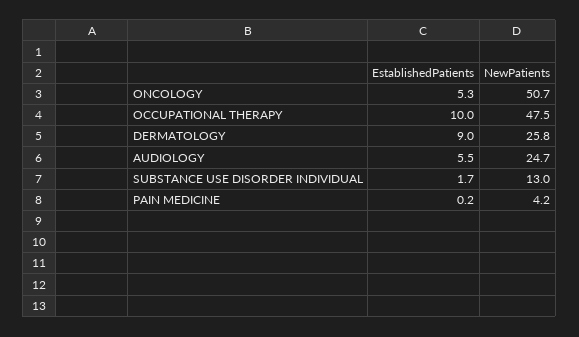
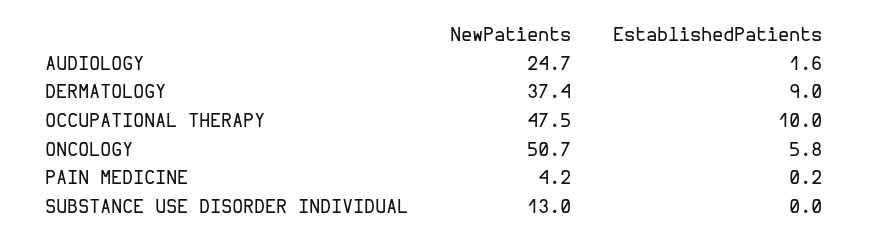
  {
    "EstablishedPatients": {
-     "ONCOLOGY": 5.3,
+     "ONCOLOGY": 5.8,
      "OCCUPATIONAL THERAPY": 10,
      "DERMATOLOGY": 9,
-     "AUDIOLOGY": 5.5,
+     "AUDIOLOGY": 1.6,
-     "SUBSTANCE USE DISORDER INDIVIDUAL": 1.7,
+     "SUBSTANCE USE DISORDER INDIVIDUAL": 0,
      "PAIN MEDICINE": 0.2
    },
    "NewPatients": {
      "ONCOLOGY": 50.7,
      "OCCUPATIONAL THERAPY": 47.5,
-     "DERMATOLOGY": 25.8,
+     "DERMATOLOGY": 37.4,
      "AUDIOLOGY": 24.7,
      "SUBSTANCE USE DISORDER INDIVIDUAL": 13,
      "PAIN MEDICINE": 4.2
    }
  }

